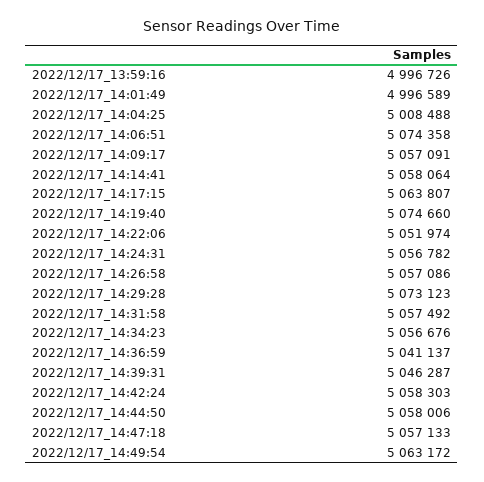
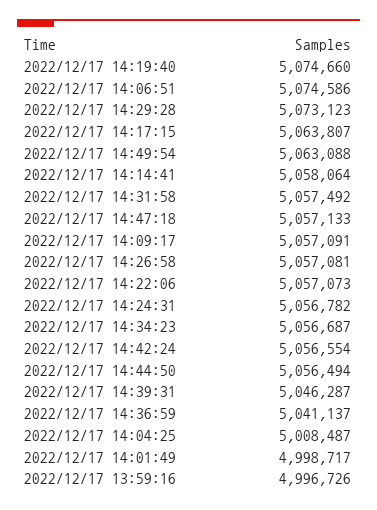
  {
    "2022/12/17_13:59:16": 4996726,
-   "2022/12/17_14:01:49": 4996589,
+   "2022/12/17_14:01:49": 4998717,
-   "2022/12/17_14:04:25": 5008488,
+   "2022/12/17_14:04:25": 5008487,
-   "2022/12/17_14:06:51": 5074358,
+   "2022/12/17_14:06:51": 5074586,
    "2022/12/17_14:09:17": 5057091,
    "2022/12/17_14:14:41": 5058064,
    "2022/12/17_14:17:15": 5063807,
    "2022/12/17_14:19:40": 5074660,
-   "2022/12/17_14:22:06": 5051974,
+   "2022/12/17_14:22:06": 5057073,
    "2022/12/17_14:24:31": 5056782,
-   "2022/12/17_14:26:58": 5057086,
+   "2022/12/17_14:26:58": 5057081,
    "2022/12/17_14:29:28": 5073123,
    "2022/12/17_14:31:58": 5057492,
-   "2022/12/17_14:34:23": 5056676,
+   "2022/12/17_14:34:23": 5056687,
    "2022/12/17_14:36:59": 5041137,
    "2022/12/17_14:39:31": 5046287,
-   "2022/12/17_14:42:24": 5058303,
+   "2022/12/17_14:42:24": 5056554,
-   "2022/12/17_14:44:50": 5058006,
+   "2022/12/17_14:44:50": 5056494,
    "2022/12/17_14:47:18": 5057133,
-   "2022/12/17_14:49:54": 5063172
+   "2022/12/17_14:49:54": 5063088
  }

